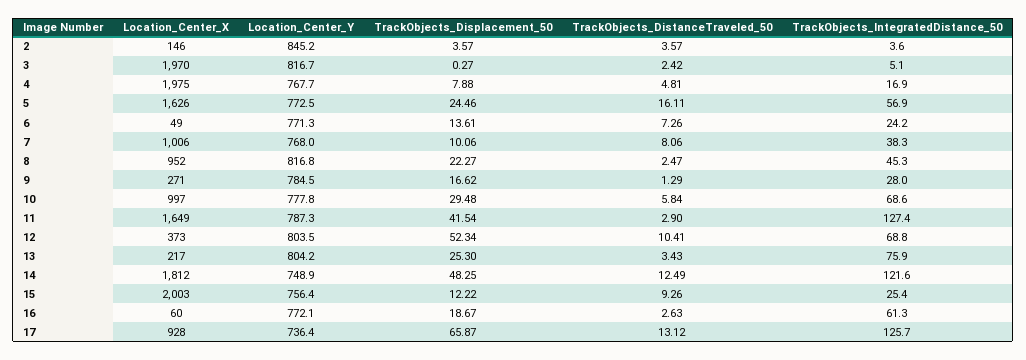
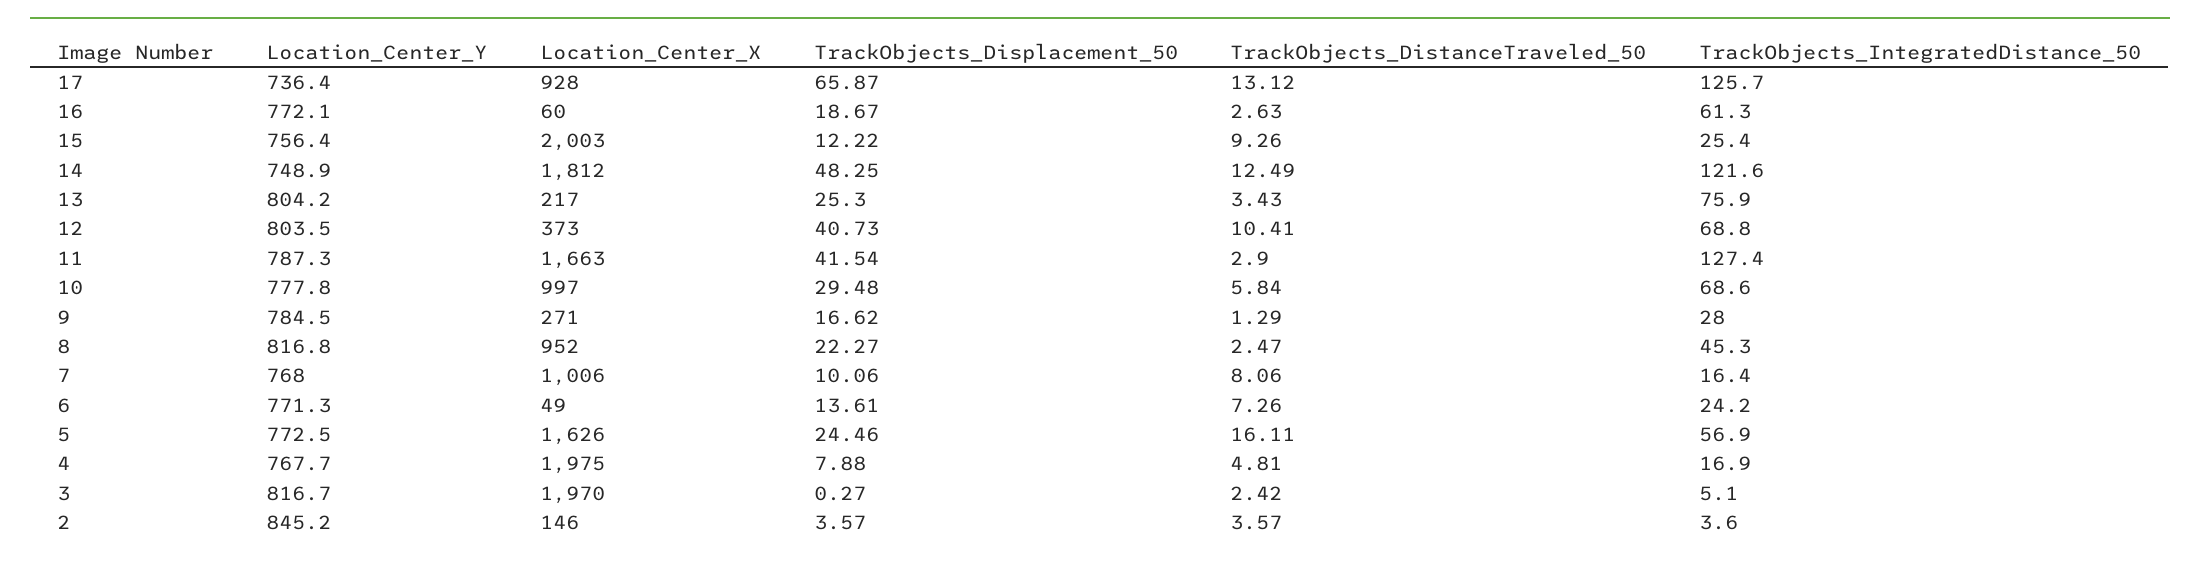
  {
    "Location_Center_X": {
      "2": 146,
      "3": 1970,
      "4": 1975,
      "5": 1626,
      "6": 49,
      "7": 1006,
      "8": 952,
      "9": 271,
      "10": 997,
-     "11": 1649,
+     "11": 1663,
      "12": 373,
      "13": 217,
      "14": 1812,
      "15": 2003,
      "16": 60,
      "17": 928
    },
    "Location_Center_Y": {
      "2": 845.2,
      "3": 816.7,
      "4": 767.7,
      "5": 772.5,
      "6": 771.3,
      "7": 768,
      "8": 816.8,
      "9": 784.5,
      "10": 777.8,
      "11": 787.3,
      "12": 803.5,
      "13": 804.2,
      "14": 748.9,
      "15": 756.4,
      "16": 772.1,
      "17": 736.4
    },
    "TrackObjects_Displacement_50": {
      "2": 3.57,
      "3": 0.27,
      "4": 7.88,
      "5": 24.46,
      "6": 13.61,
      "7": 10.06,
      "8": 22.27,
      "9": 16.62,
      "10": 29.48,
      "11": 41.54,
-     "12": 52.34,
+     "12": 40.73,
      "13": 25.3,
      "14": 48.25,
      "15": 12.22,
      "16": 18.67,
      "17": 65.87
    },
    "TrackObjects_DistanceTraveled_50": {
      "2": 3.57,
      "3": 2.42,
      "4": 4.81,
      "5": 16.11,
      "6": 7.26,
      "7": 8.06,
      "8": 2.47,
      "9": 1.29,
      "10": 5.84,
      "11": 2.9,
      "12": 10.41,
      "13": 3.43,
      "14": 12.49,
      "15": 9.26,
      "16": 2.63,
      "17": 13.12
    },
    "TrackObjects_IntegratedDistance_50": {
      "2": 3.6,
      "3": 5.1,
      "4": 16.9,
      "5": 56.9,
      "6": 24.2,
-     "7": 38.3,
+     "7": 16.4,
      "8": 45.3,
      "9": 28,
      "10": 68.6,
      "11": 127.4,
      "12": 68.8,
      "13": 75.9,
      "14": 121.6,
      "15": 25.4,
      "16": 61.3,
      "17": 125.7
    }
  }

